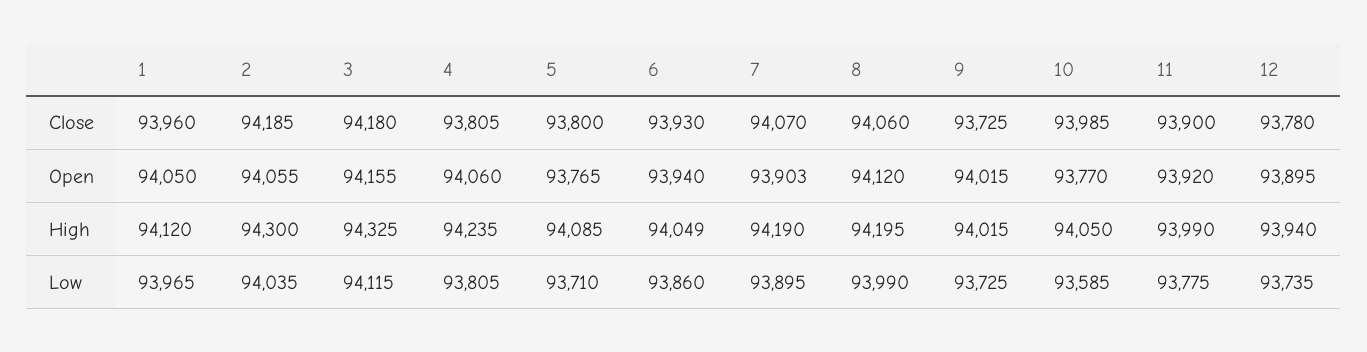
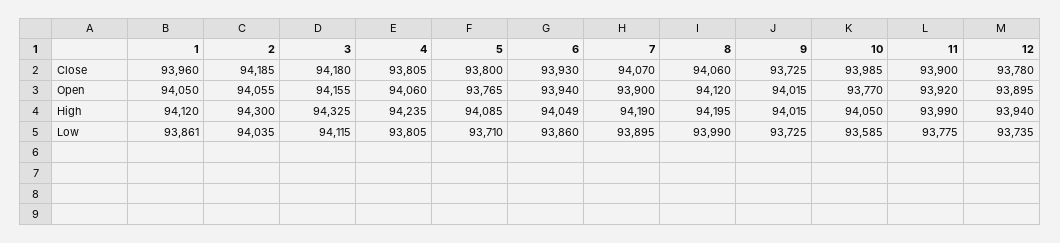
  {
    "1": {
      "Close": 93960,
      "Open": 94050,
      "High": 94120,
-     "Low": 93965
+     "Low": 93861
    },
    "2": {
      "Close": 94185,
      "Open": 94055,
      "High": 94300,
      "Low": 94035
    },
    "3": {
      "Close": 94180,
      "Open": 94155,
      "High": 94325,
      "Low": 94115
    },
    "4": {
      "Close": 93805,
      "Open": 94060,
      "High": 94235,
      "Low": 93805
    },
    "5": {
      "Close": 93800,
      "Open": 93765,
      "High": 94085,
      "Low": 93710
    },
    "6": {
      "Close": 93930,
      "Open": 93940,
      "High": 94049,
      "Low": 93860
    },
    "7": {
      "Close": 94070,
-     "Open": 93903,
+     "Open": 93900,
      "High": 94190,
      "Low": 93895
    },
    "8": {
      "Close": 94060,
      "Open": 94120,
      "High": 94195,
      "Low": 93990
    },
    "9": {
      "Close": 93725,
      "Open": 94015,
      "High": 94015,
      "Low": 93725
    },
    "10": {
      "Close": 93985,
      "Open": 93770,
      "High": 94050,
      "Low": 93585
    },
    "11": {
      "Close": 93900,
      "Open": 93920,
      "High": 93990,
      "Low": 93775
    },
    "12": {
      "Close": 93780,
      "Open": 93895,
      "High": 93940,
      "Low": 93735
    }
  }

